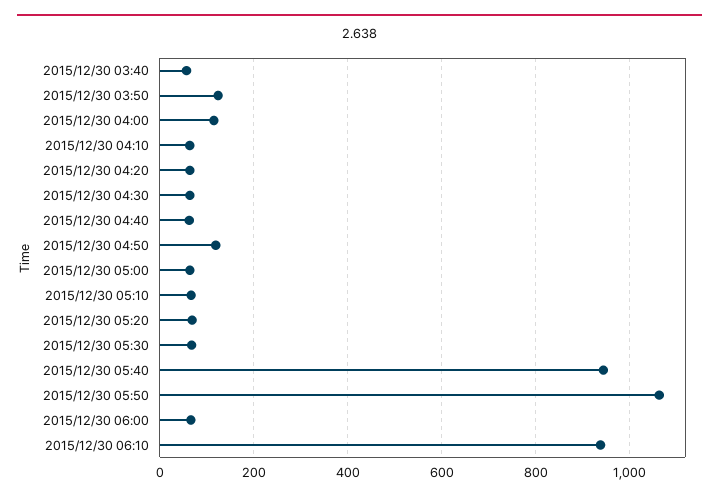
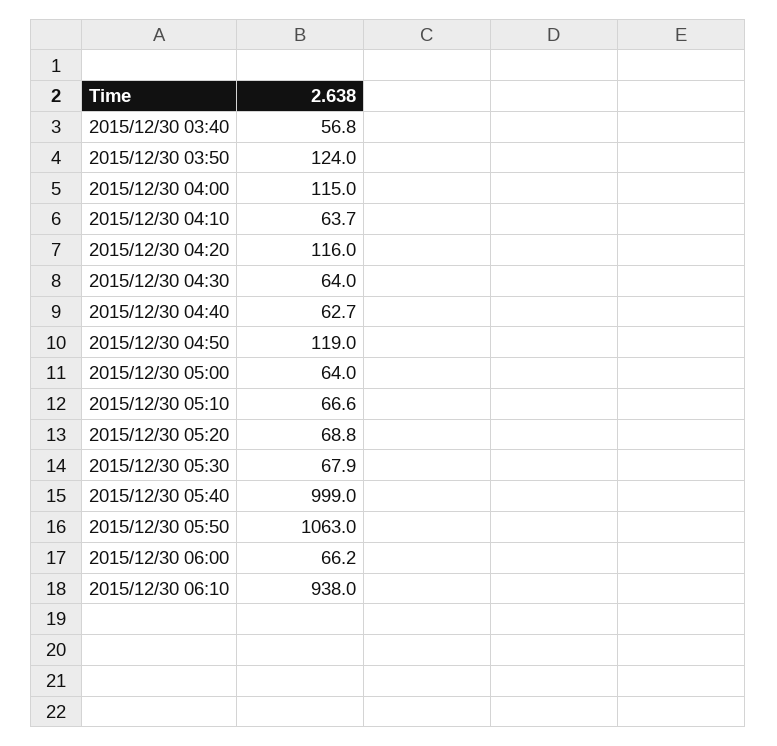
  {
    "2015/12/30 03:40": 56.8,
    "2015/12/30 03:50": 124,
    "2015/12/30 04:00": 115,
    "2015/12/30 04:10": 63.7,
-   "2015/12/30 04:20": 60,
+   "2015/12/30 04:20": 116,
    "2015/12/30 04:30": 64,
    "2015/12/30 04:40": 62.7,
    "2015/12/30 04:50": 119,
    "2015/12/30 05:00": 64,
    "2015/12/30 05:10": 66.6,
    "2015/12/30 05:20": 68.8,
    "2015/12/30 05:30": 67.9,
-   "2015/12/30 05:40": 940,
+   "2015/12/30 05:40": 999,
    "2015/12/30 05:50": 1063,
    "2015/12/30 06:00": 66.2,
    "2015/12/30 06:10": 938
  }

